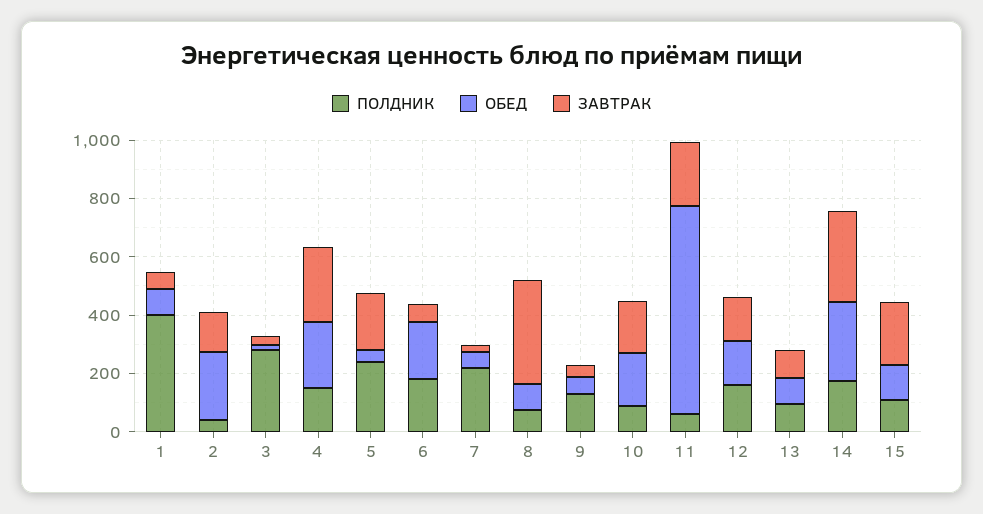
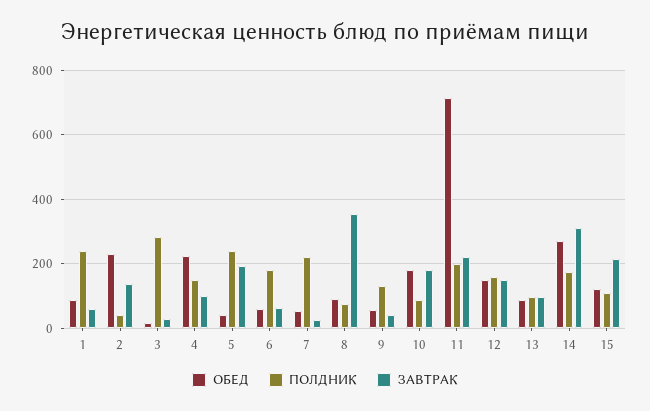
  {
    "ПОЛДНИК": {
-     "1": 400,
+     "1": 240,
      "2": 40,
      "3": 280,
      "4": 160,
      "5": 240,
      "6": 180,
      "7": 220,
      "8": 80,
      "9": 140,
      "10": 80,
-     "11": 50,
+     "11": 200,
      "12": 160,
      "13": 100,
      "14": 180,
      "15": 120
    },
    "ОБЕД": {
      "1": 80,
      "2": 240,
      "3": 20,
      "4": 220,
      "5": 40,
-     "6": 200,
+     "6": 60,
      "7": 60,
      "8": 100,
      "9": 60,
      "10": 180,
      "11": 720,
      "12": 160,
      "13": 80,
      "14": 280,
      "15": 120
    },
    "ЗАВТРАК": {
      "1": 60,
      "2": 140,
      "3": 20,
-     "4": 250,
+     "4": 100,
      "5": 200,
      "6": 60,
      "7": 20,
      "8": 360,
      "9": 40,
      "10": 180,
      "11": 220,
      "12": 160,
      "13": 100,
      "14": 320,
      "15": 220
    }
  }

